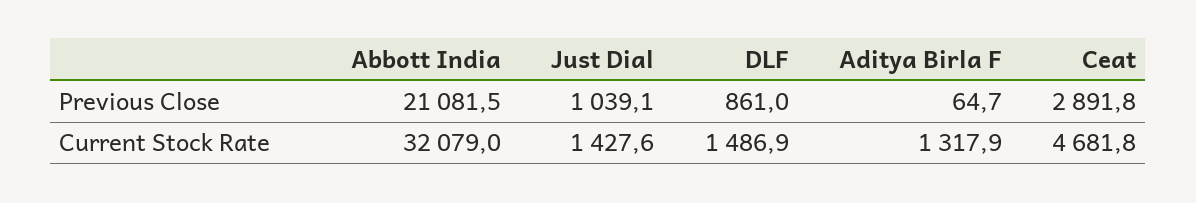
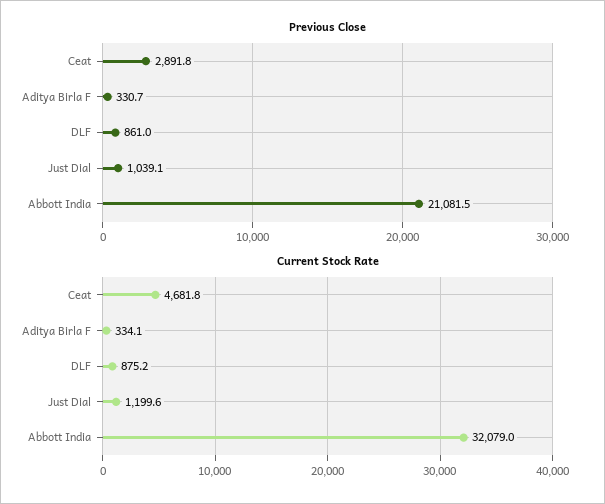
  {
    "Previous Close": {
      "Abbott India": 21081.5,
      "Just Dial": 1039.1,
      "DLF": 861,
-     "Aditya Birla F": 64.7,
+     "Aditya Birla F": 330.7,
      "Ceat": 2891.8
    },
    "Current Stock Rate": {
      "Abbott India": 32079,
-     "Just Dial": 1427.6,
+     "Just Dial": 1199.6,
-     "DLF": 1486.9,
+     "DLF": 875.2,
-     "Aditya Birla F": 1317.9,
+     "Aditya Birla F": 334.1,
      "Ceat": 4681.8
    }
  }

